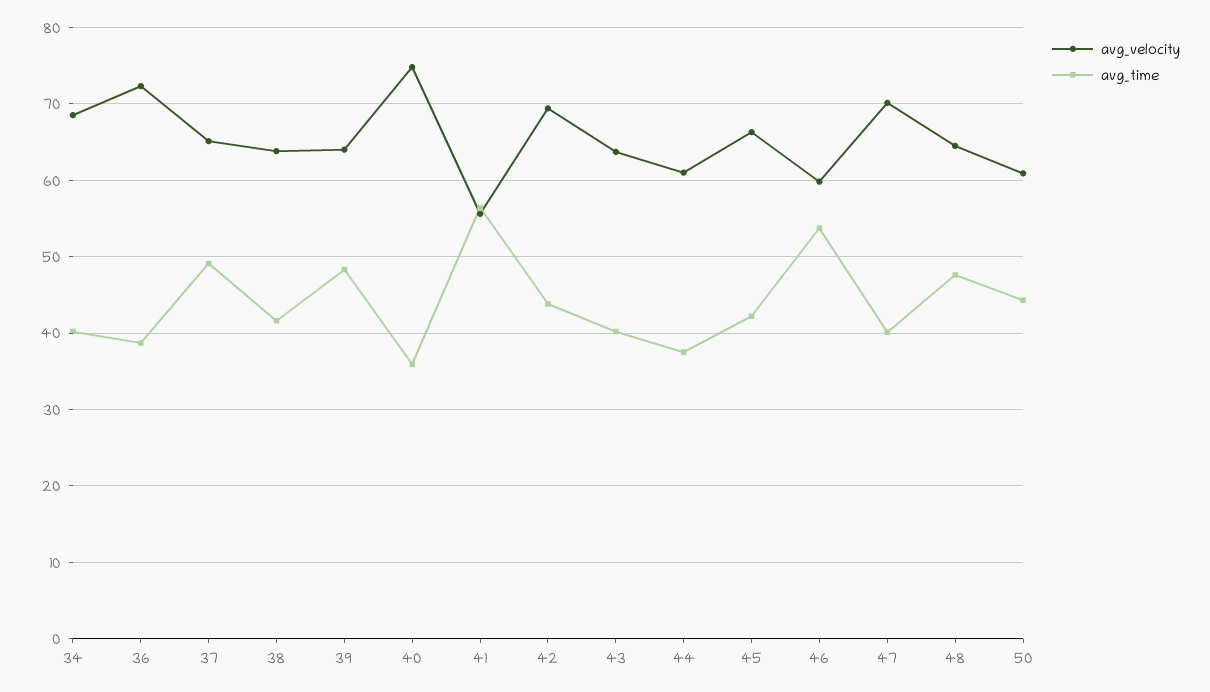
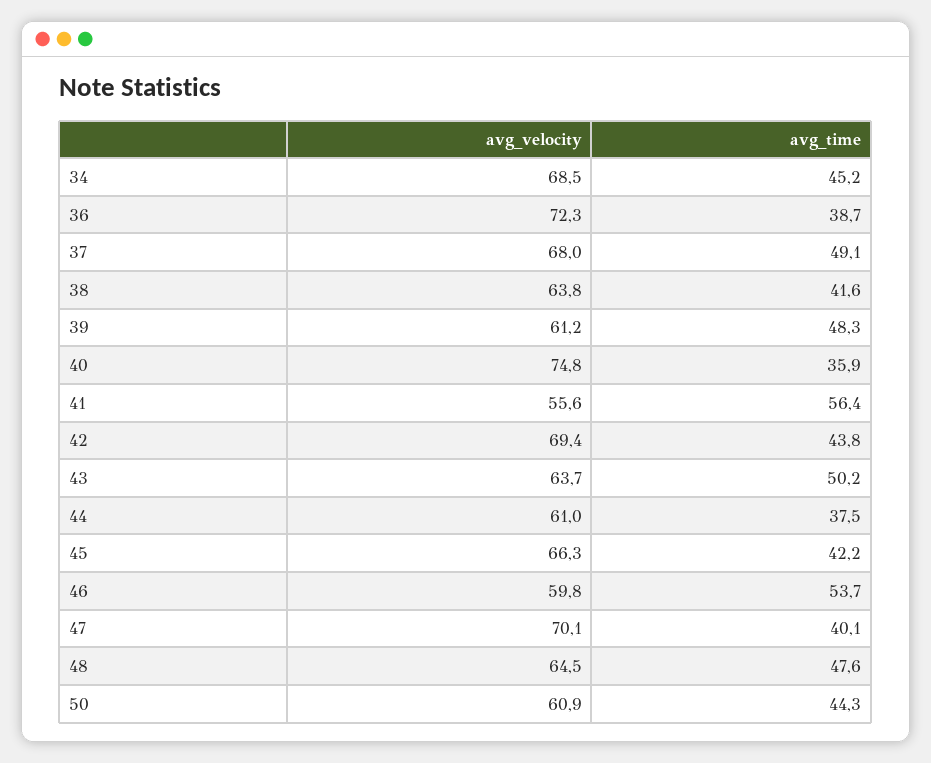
  {
    "avg_velocity": {
      "34": 68.5,
      "36": 72.3,
-     "37": 65,
+     "37": 68,
      "38": 63.8,
-     "39": 64,
+     "39": 61.2,
      "40": 74.8,
      "41": 55.6,
      "42": 69.4,
      "43": 63.7,
      "44": 61,
      "45": 66.3,
      "46": 59.8,
      "47": 70.1,
      "48": 64.5,
      "50": 60.9
    },
    "avg_time": {
-     "34": 40,
+     "34": 45.2,
      "36": 38.7,
      "37": 49.1,
      "38": 41.6,
      "39": 48.3,
      "40": 35.9,
      "41": 56.4,
      "42": 43.8,
-     "43": 40,
+     "43": 50.2,
      "44": 37.5,
      "45": 42.2,
      "46": 53.7,
      "47": 40.1,
      "48": 47.6,
      "50": 44.3
    }
  }

